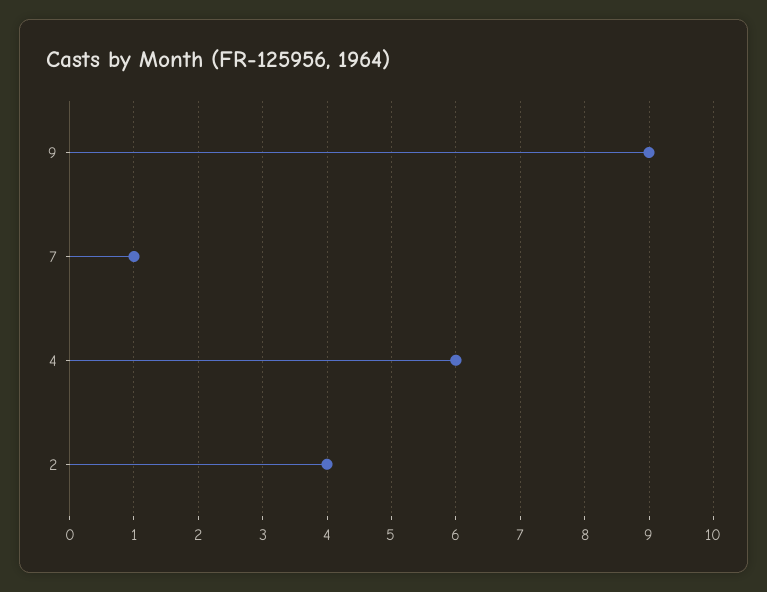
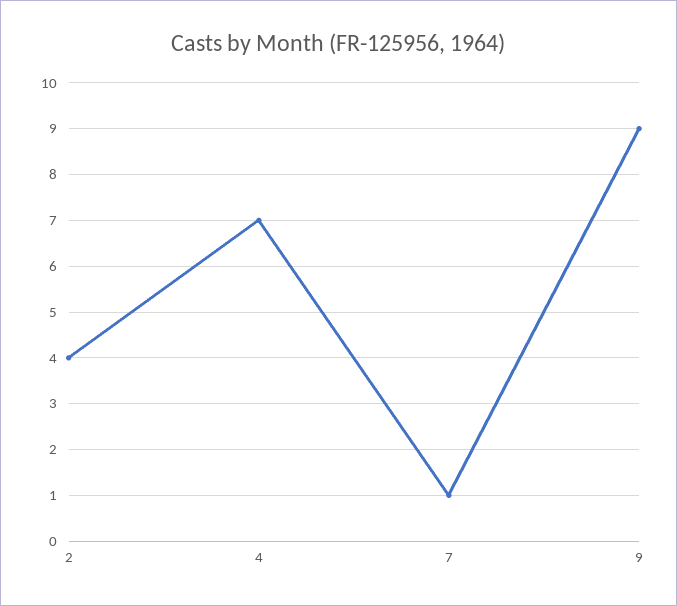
  {
    "9": 9,
    "7": 1,
-   "4": 6,
+   "4": 7,
    "2": 4
  }

